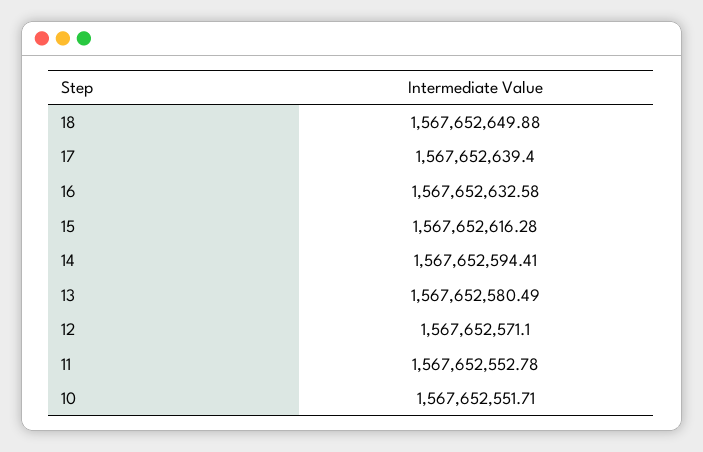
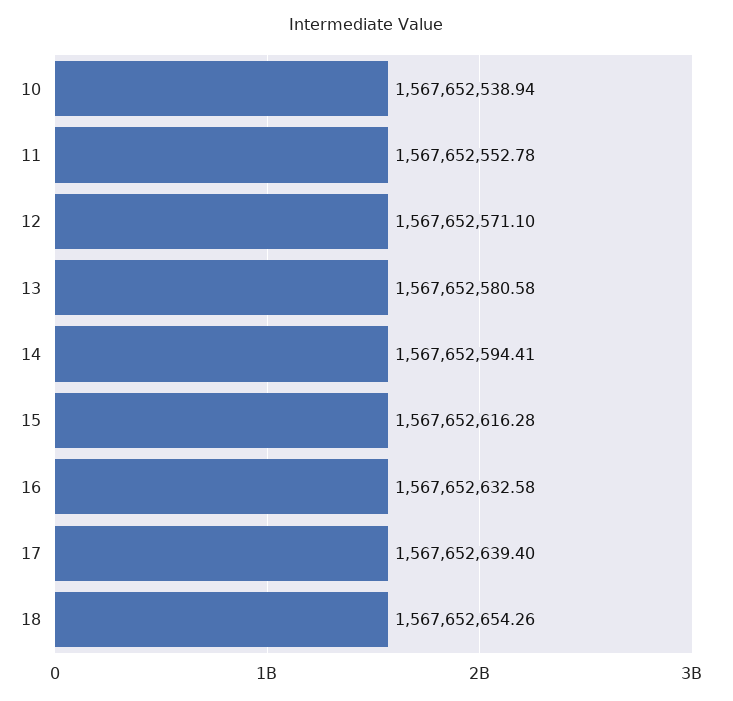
  {
-   "18": 1567652649.88,
+   "18": 1567652654.26,
    "17": 1567652639.4,
    "16": 1567652632.58,
    "15": 1567652616.28,
    "14": 1567652594.41,
-   "13": 1567652580.49,
+   "13": 1567652580.58,
    "12": 1567652571.1,
    "11": 1567652552.78,
-   "10": 1567652551.71
+   "10": 1567652538.94
  }

